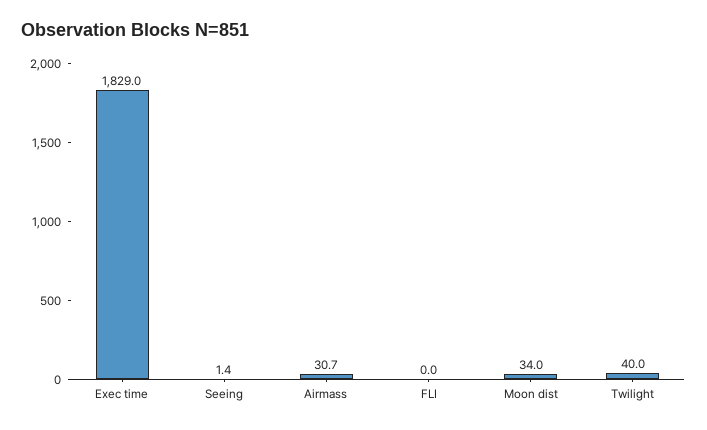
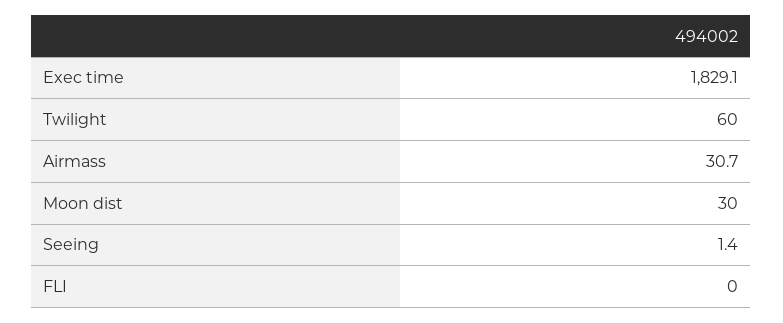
  {
-   "Exec time": 1829,
+   "Exec time": 1829.1,
    "Seeing": 1.4,
    "Airmass": 30.7,
    "FLI": 0,
-   "Moon dist": 34,
+   "Moon dist": 30,
-   "Twilight": 40
+   "Twilight": 60
  }

